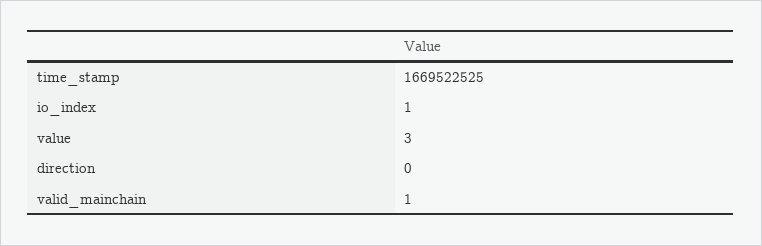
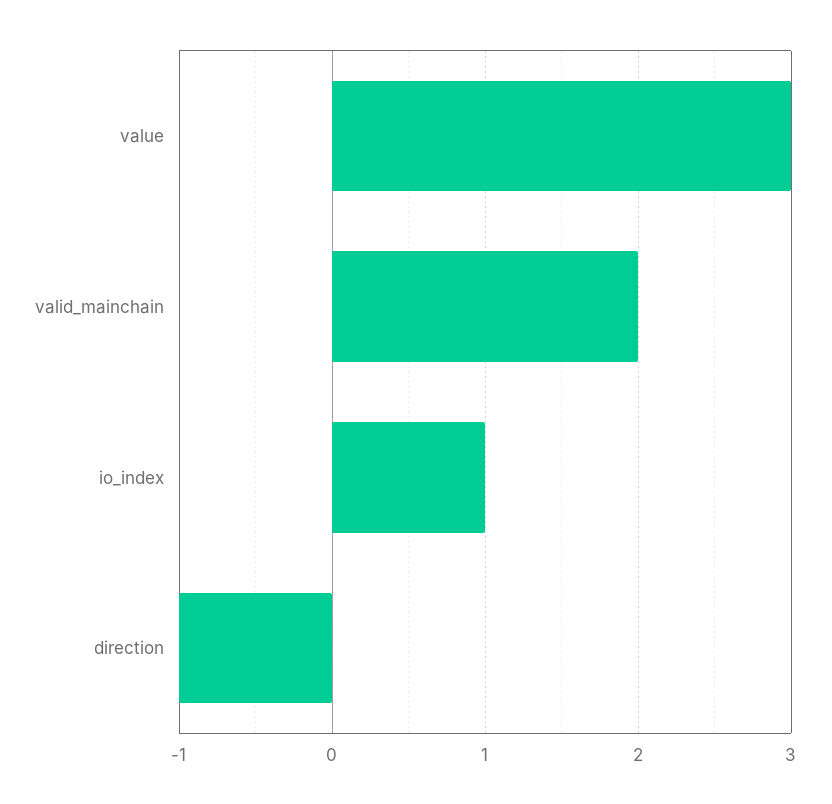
  {
-   "time_stamp": 1669522525,
    "io_index": 1,
    "value": 3,
-   "direction": 0,
+   "direction": -1,
-   "valid_mainchain": 1
+   "valid_mainchain": 2
  }

